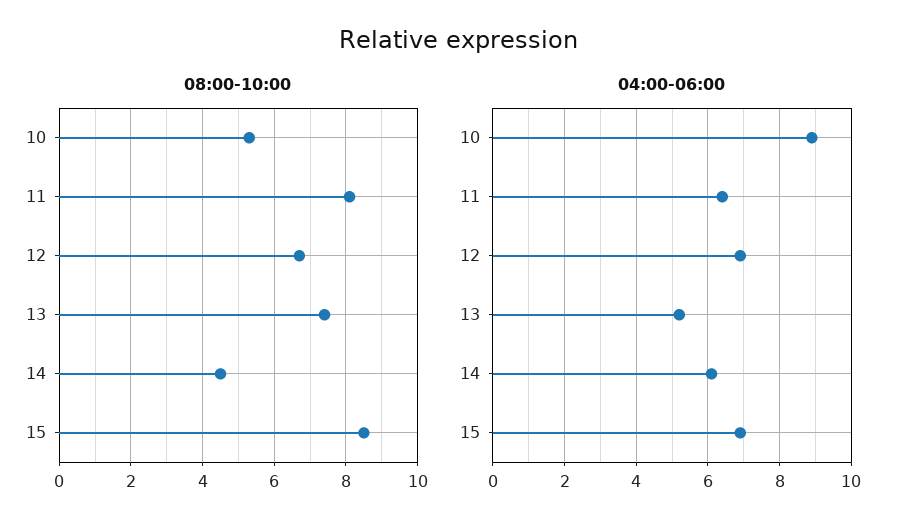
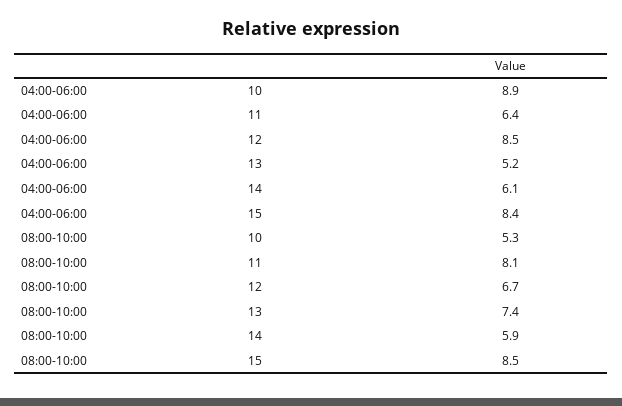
  {
    "08:00-10:00": {
      "10": 5.3,
      "11": 8.1,
      "12": 6.7,
      "13": 7.4,
-     "14": 4.5,
+     "14": 5.9,
      "15": 8.5
    },
    "04:00-06:00": {
      "10": 8.9,
      "11": 6.4,
-     "12": 7,
+     "12": 8.5,
      "13": 5.2,
      "14": 6.1,
-     "15": 7
+     "15": 8.4
    }
  }

